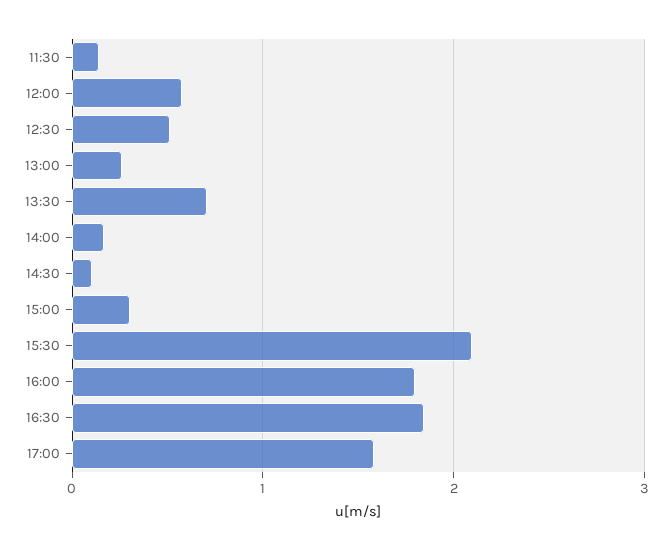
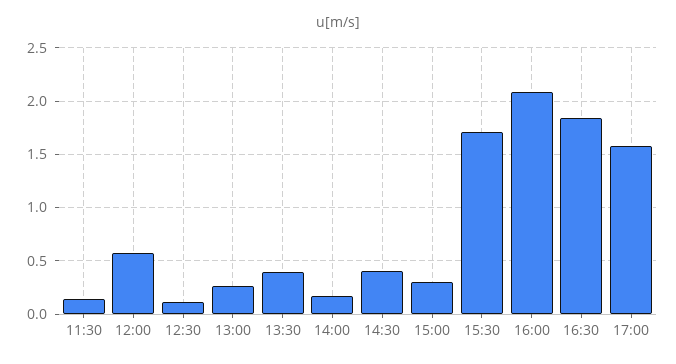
  {
    "11:30": 0.1,
    "12:00": 0.6,
-   "12:30": 0.5,
+   "12:30": 0.1,
    "13:00": 0.3,
-   "13:30": 0.7,
+   "13:30": 0.4,
    "14:00": 0.2,
-   "14:30": 0.1,
+   "14:30": 0.4,
    "15:00": 0.3,
-   "15:30": 2.1,
+   "15:30": 1.7,
-   "16:00": 1.8,
+   "16:00": 2.1,
    "16:30": 1.8,
    "17:00": 1.6
  }

